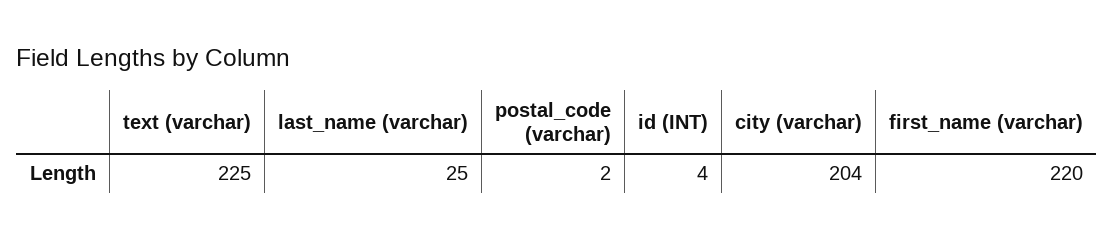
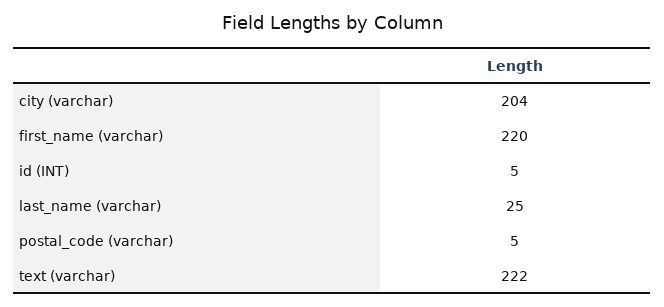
  {
-   "text (varchar)": 225,
+   "text (varchar)": 222,
    "last_name (varchar)": 25,
-   "postal_code (varchar)": 2,
+   "postal_code (varchar)": 5,
-   "id (INT)": 4,
+   "id (INT)": 5,
    "city (varchar)": 204,
    "first_name (varchar)": 220
  }

